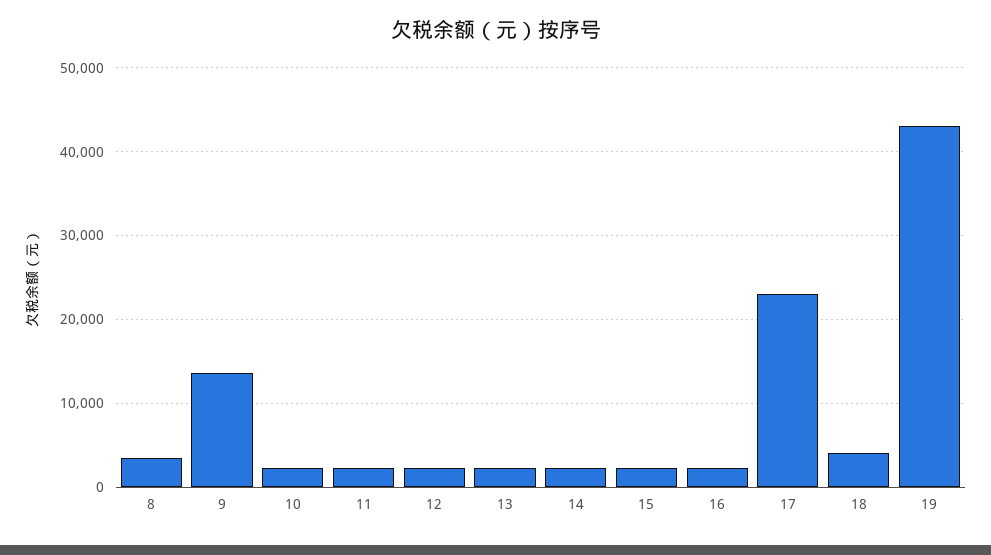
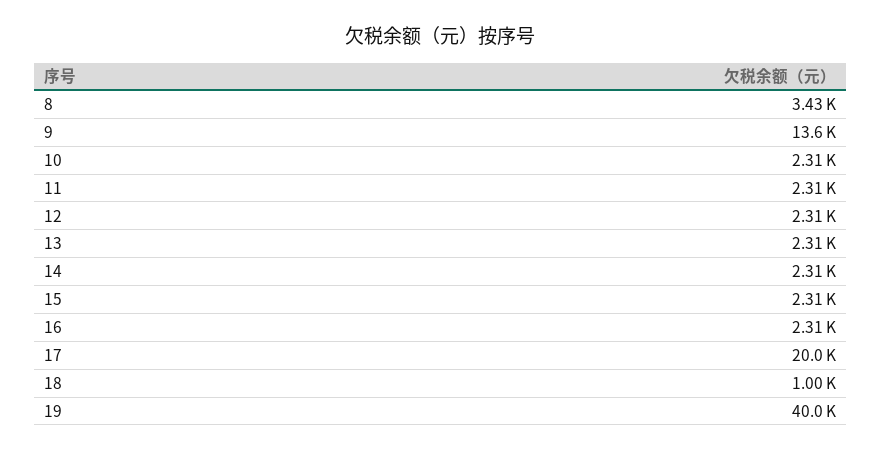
  {
    "8": 3430,
    "9": 13600,
    "10": 2310,
    "11": 2310,
    "12": 2310,
    "13": 2310,
    "14": 2310,
    "15": 2310,
    "16": 2310,
-   "17": 23000,
+   "17": 20000,
-   "18": 4000,
+   "18": 1000,
-   "19": 43000
+   "19": 40000
  }

